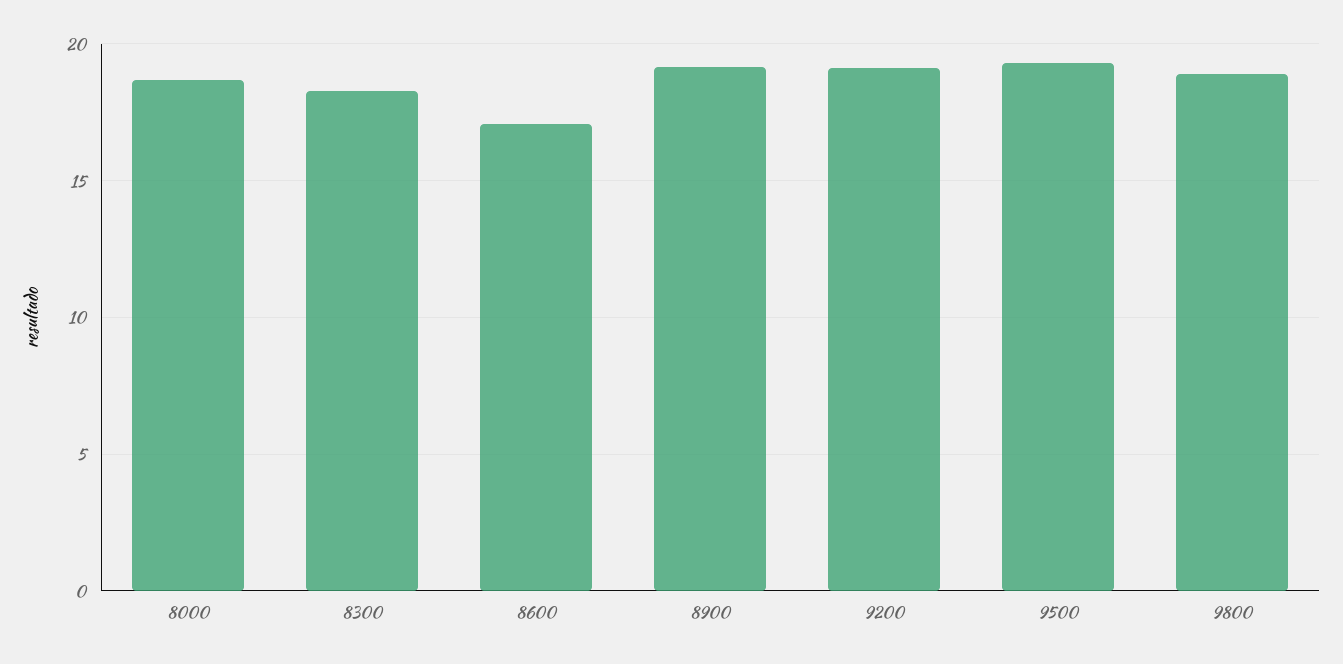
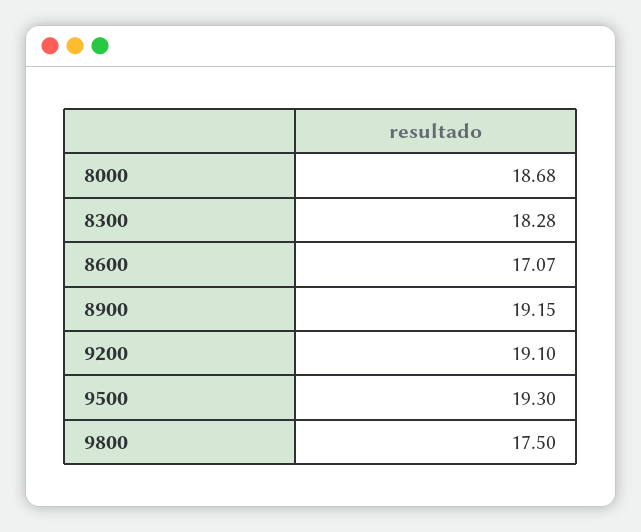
  {
    "8000": 18.68,
    "8300": 18.28,
    "8600": 17.07,
    "8900": 19.15,
    "9200": 19.1,
    "9500": 19.3,
-   "9800": 19
+   "9800": 17.5
  }

